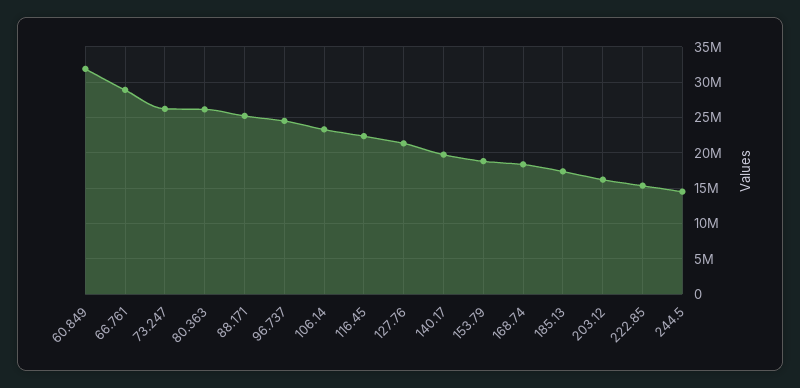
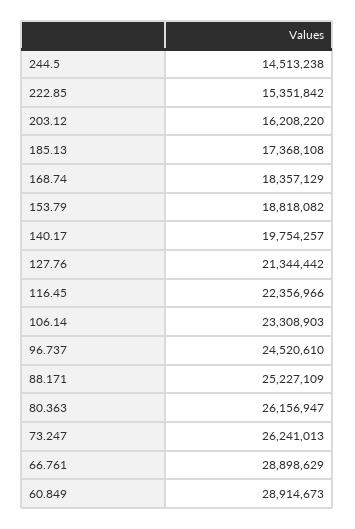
  {
-   "60.849": 32000000,
+   "60.849": 28914673,
    "66.761": 28898629,
    "73.247": 26241013,
    "80.363": 26156947,
    "88.171": 25227109,
    "96.737": 24520610,
    "106.14": 23308903,
    "116.45": 22356966,
    "127.76": 21344442,
    "140.17": 19754257,
    "153.79": 18818082,
    "168.74": 18357129,
    "185.13": 17368108,
    "203.12": 16208220,
    "222.85": 15351842,
    "244.5": 14513238
  }

